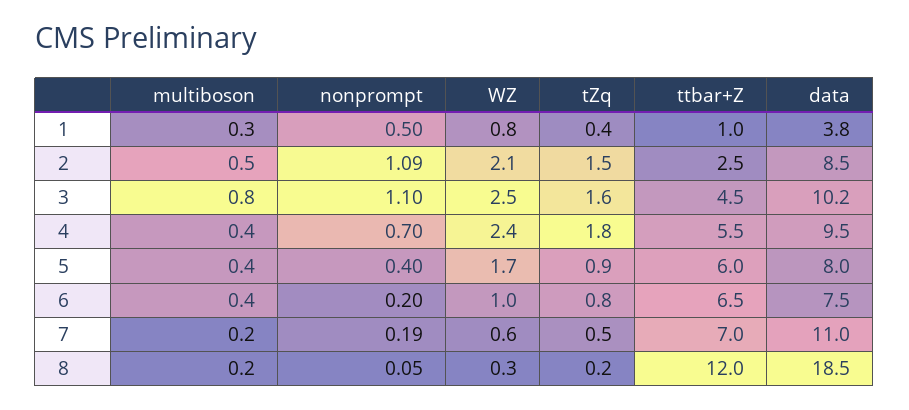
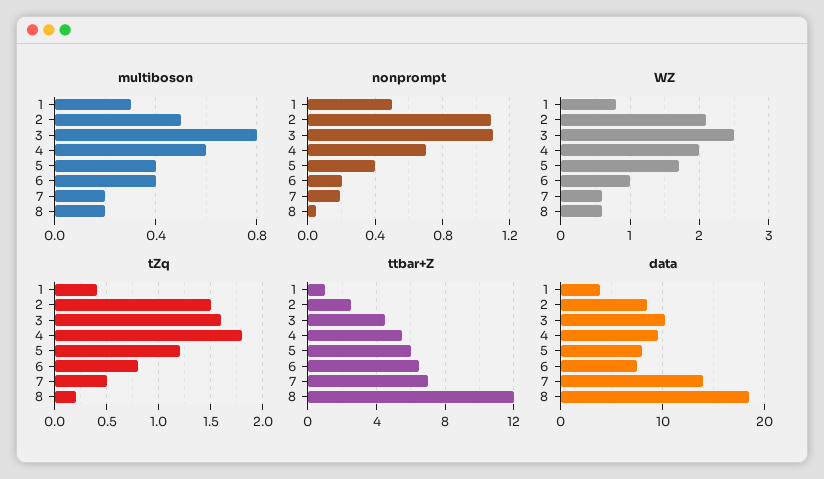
  {
    "multiboson": {
      "1": 0.3,
      "2": 0.5,
      "3": 0.8,
-     "4": 0.4,
+     "4": 0.6,
      "5": 0.4,
      "6": 0.4,
      "7": 0.2,
      "8": 0.2
    },
    "nonprompt": {
      "1": 0.5,
      "2": 1.09,
      "3": 1.1,
      "4": 0.7,
      "5": 0.4,
      "6": 0.2,
      "7": 0.19,
      "8": 0.05
    },
    "WZ": {
      "1": 0.8,
      "2": 2.1,
      "3": 2.5,
-     "4": 2.4,
+     "4": 2,
      "5": 1.7,
      "6": 1,
      "7": 0.6,
-     "8": 0.3
+     "8": 0.6
    },
    "tZq": {
      "1": 0.4,
      "2": 1.5,
      "3": 1.6,
      "4": 1.8,
-     "5": 0.9,
+     "5": 1.2,
      "6": 0.8,
      "7": 0.5,
      "8": 0.2
    },
    "ttbar+Z": {
      "1": 1,
      "2": 2.5,
      "3": 4.5,
      "4": 5.5,
      "5": 6,
      "6": 6.5,
      "7": 7,
      "8": 12
    },
    "data": {
      "1": 3.8,
      "2": 8.5,
      "3": 10.2,
      "4": 9.5,
      "5": 8,
      "6": 7.5,
-     "7": 11,
+     "7": 14,
      "8": 18.5
    }
  }

